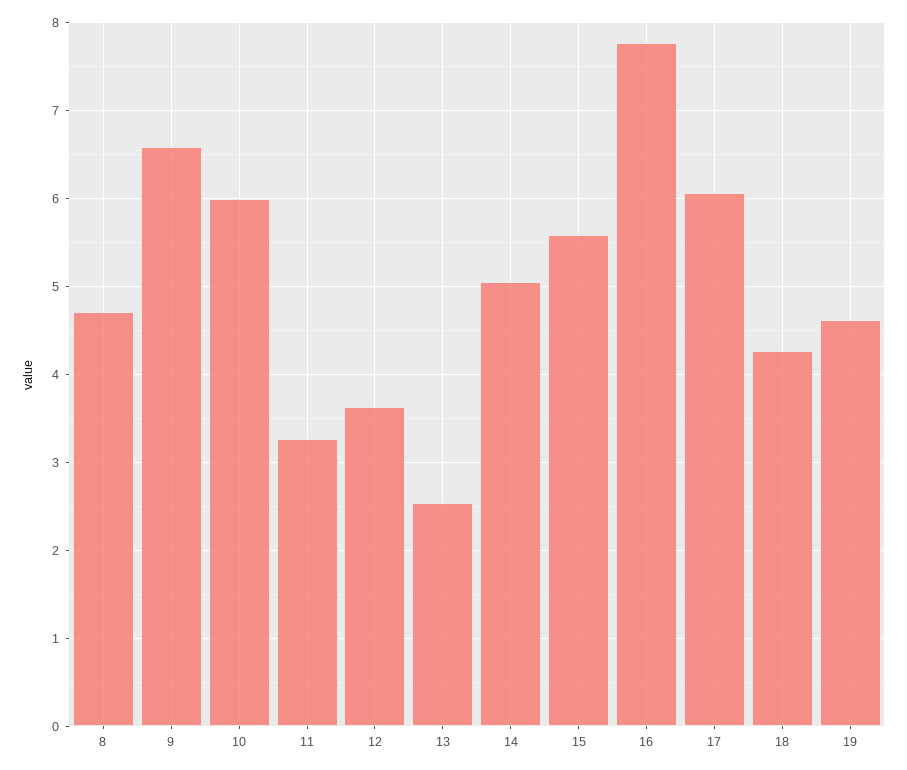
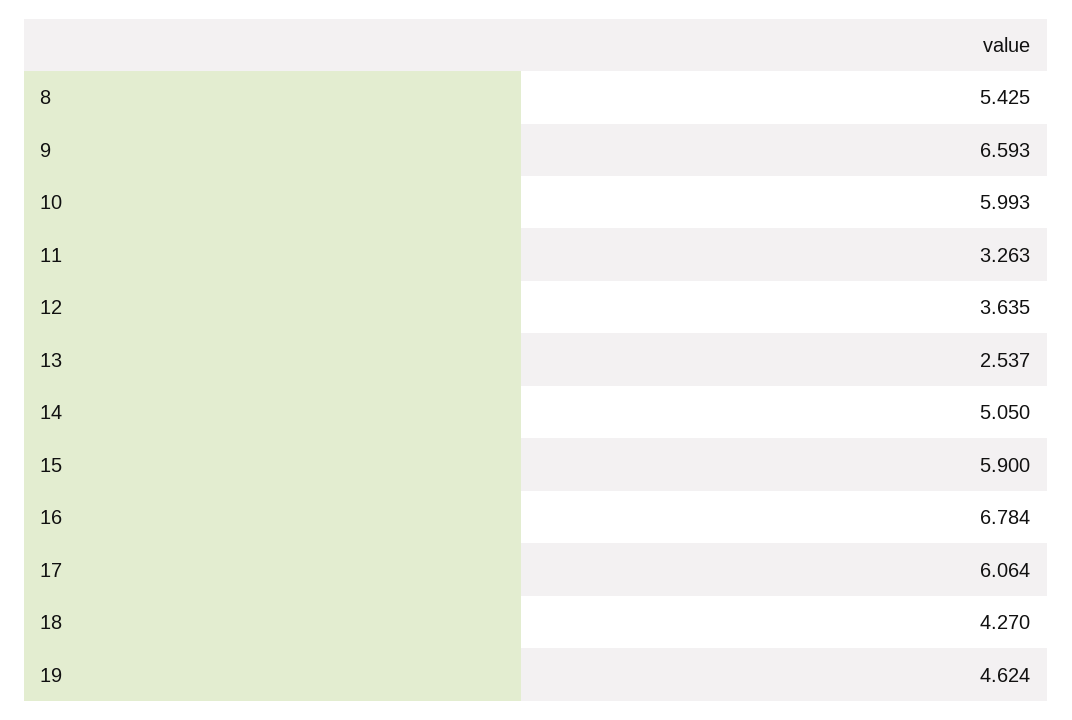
  {
-   "8": 4.7,
+   "8": 5.425,
    "9": 6.593,
    "10": 5.993,
    "11": 3.263,
    "12": 3.635,
    "13": 2.537,
    "14": 5.05,
-   "15": 5.6,
+   "15": 5.9,
-   "16": 7.8,
+   "16": 6.784,
    "17": 6.064,
    "18": 4.27,
    "19": 4.624
  }

